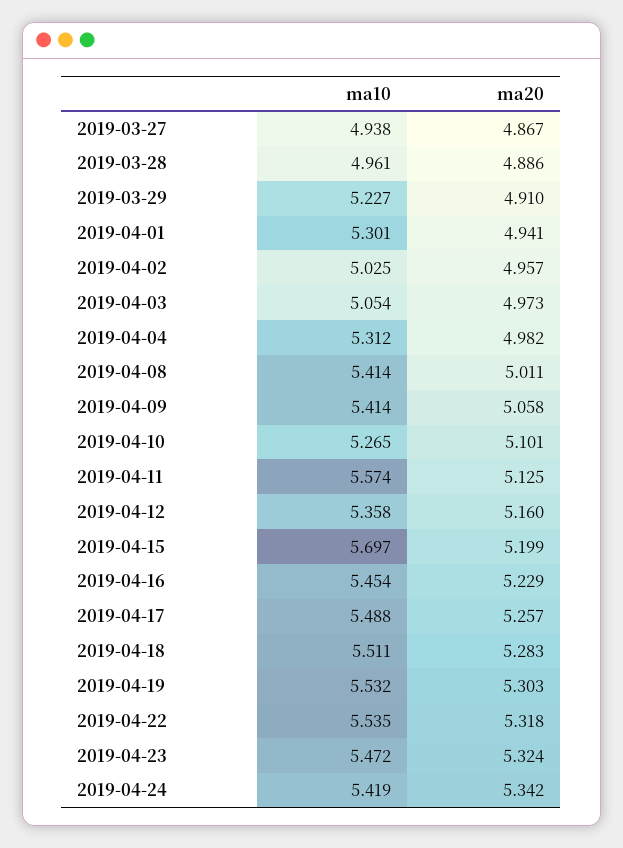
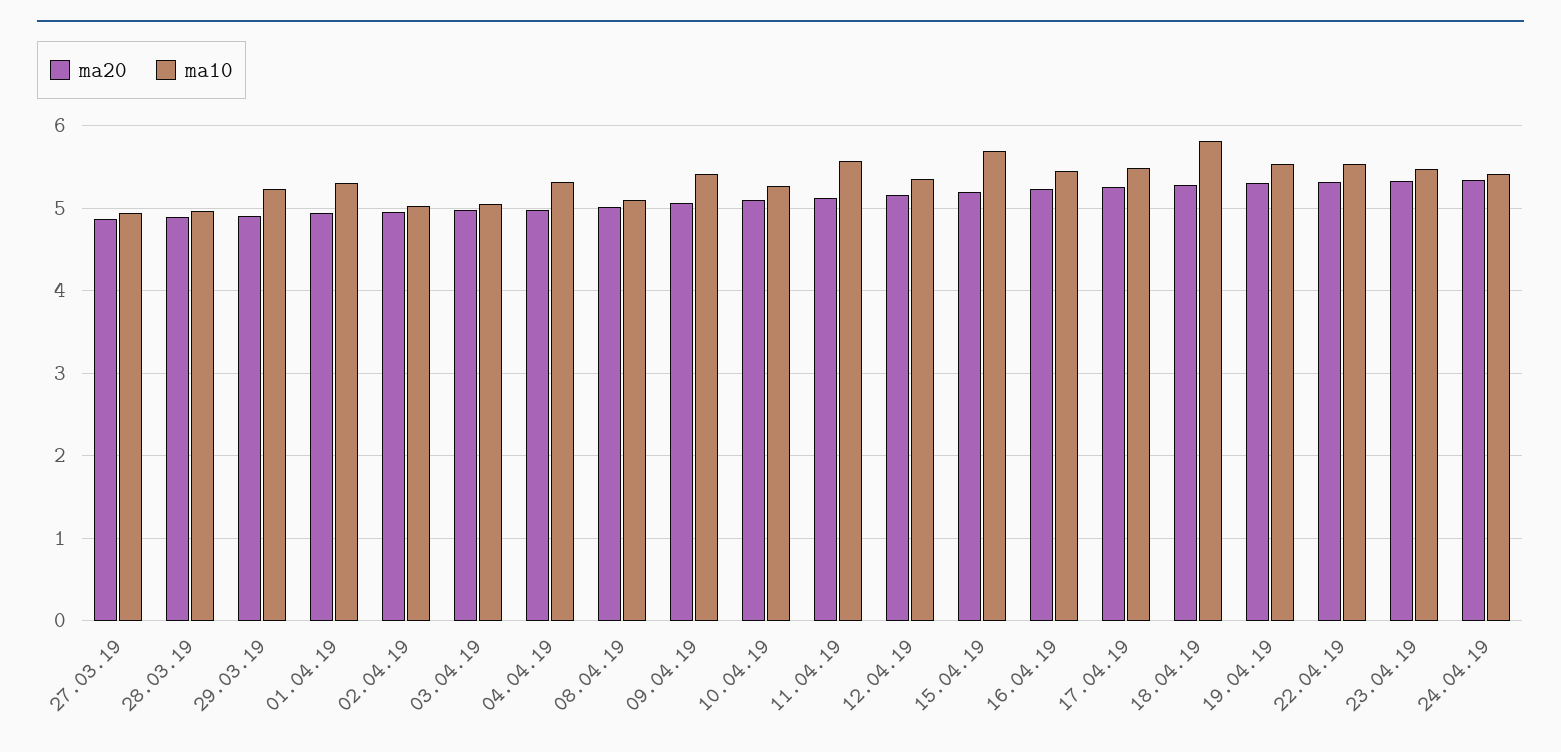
  {
    "ma10": {
      "2019-03-27": 4.938,
      "2019-03-28": 4.961,
      "2019-03-29": 5.227,
      "2019-04-01": 5.301,
      "2019-04-02": 5.025,
      "2019-04-03": 5.054,
      "2019-04-04": 5.312,
-     "2019-04-08": 5.414,
+     "2019-04-08": 5.1,
      "2019-04-09": 5.414,
      "2019-04-10": 5.265,
      "2019-04-11": 5.574,
      "2019-04-12": 5.358,
      "2019-04-15": 5.697,
      "2019-04-16": 5.454,
      "2019-04-17": 5.488,
-     "2019-04-18": 5.511,
+     "2019-04-18": 5.8,
      "2019-04-19": 5.532,
      "2019-04-22": 5.535,
      "2019-04-23": 5.472,
      "2019-04-24": 5.419
    },
    "ma20": {
      "2019-03-27": 4.867,
      "2019-03-28": 4.886,
      "2019-03-29": 4.91,
      "2019-04-01": 4.941,
      "2019-04-02": 4.957,
      "2019-04-03": 4.973,
      "2019-04-04": 4.982,
      "2019-04-08": 5.011,
      "2019-04-09": 5.058,
      "2019-04-10": 5.101,
      "2019-04-11": 5.125,
      "2019-04-12": 5.16,
      "2019-04-15": 5.199,
      "2019-04-16": 5.229,
      "2019-04-17": 5.257,
      "2019-04-18": 5.283,
      "2019-04-19": 5.303,
      "2019-04-22": 5.318,
      "2019-04-23": 5.324,
      "2019-04-24": 5.342
    }
  }

